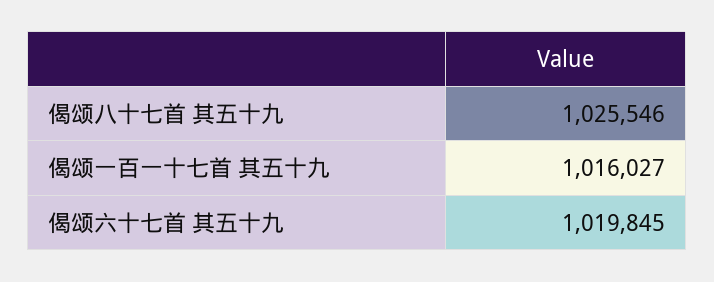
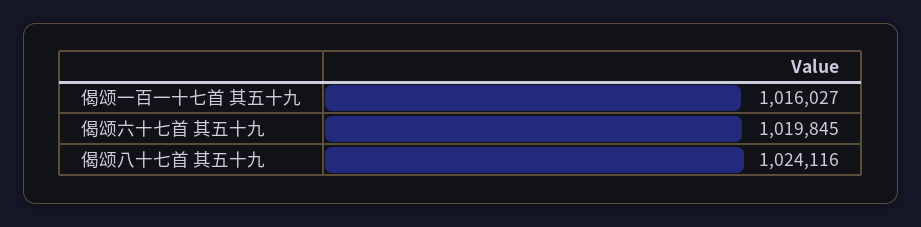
  {
-   "偈颂八十七首 其五十九": 1025546,
+   "偈颂八十七首 其五十九": 1024116,
    "偈颂一百一十七首 其五十九": 1016027,
    "偈颂六十七首 其五十九": 1019845
  }

